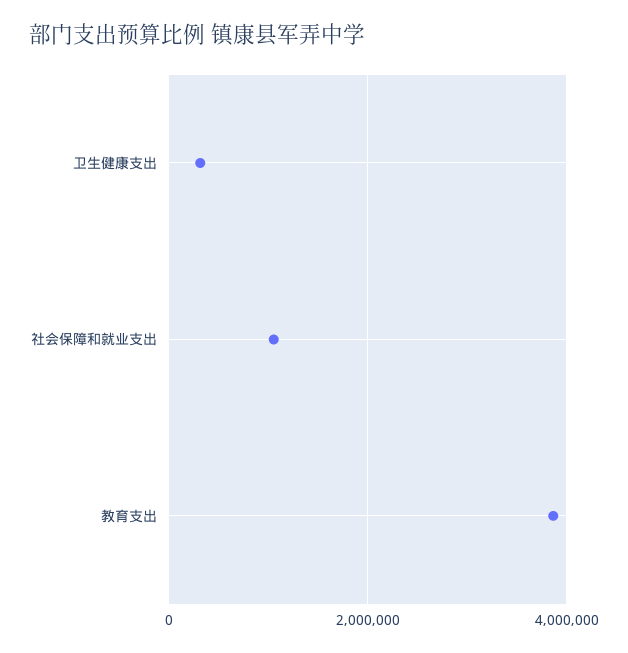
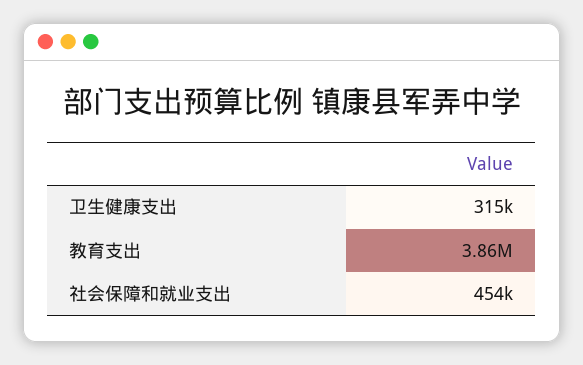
  {
    "卫生健康支出": 315000,
-   "社会保障和就业支出": 1000000,
+   "社会保障和就业支出": 454000,
    "教育支出": 3860000
  }

